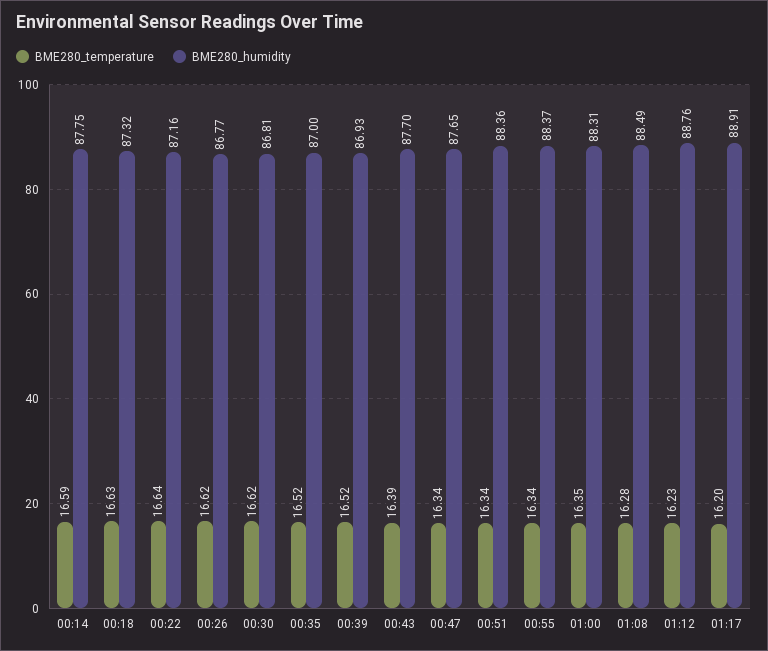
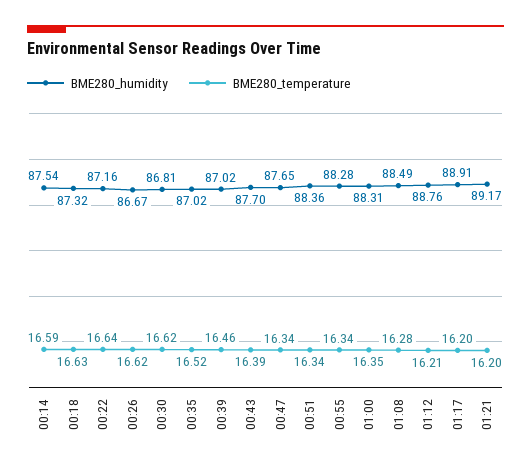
  {
    "BME280_temperature": {
      "00:14": 16.59,
      "00:18": 16.63,
      "00:22": 16.64,
      "00:26": 16.62,
      "00:30": 16.62,
      "00:35": 16.52,
-     "00:39": 16.52,
+     "00:39": 16.46,
      "00:43": 16.39,
      "00:47": 16.34,
      "00:51": 16.34,
      "00:55": 16.34,
      "01:00": 16.35,
      "01:08": 16.28,
-     "01:12": 16.23,
+     "01:12": 16.21,
-     "01:17": 16.2
+     "01:17": 16.2,
+     "01:21": 16.2
    },
    "BME280_humidity": {
-     "00:14": 87.75,
+     "00:14": 87.54,
      "00:18": 87.32,
      "00:22": 87.16,
-     "00:26": 86.77,
+     "00:26": 86.67,
      "00:30": 86.81,
-     "00:35": 87,
+     "00:35": 87.02,
-     "00:39": 86.93,
+     "00:39": 87.02,
      "00:43": 87.7,
      "00:47": 87.65,
      "00:51": 88.36,
-     "00:55": 88.37,
+     "00:55": 88.28,
      "01:00": 88.31,
      "01:08": 88.49,
      "01:12": 88.76,
-     "01:17": 88.91
+     "01:17": 88.91,
+     "01:21": 89.17
    }
  }

